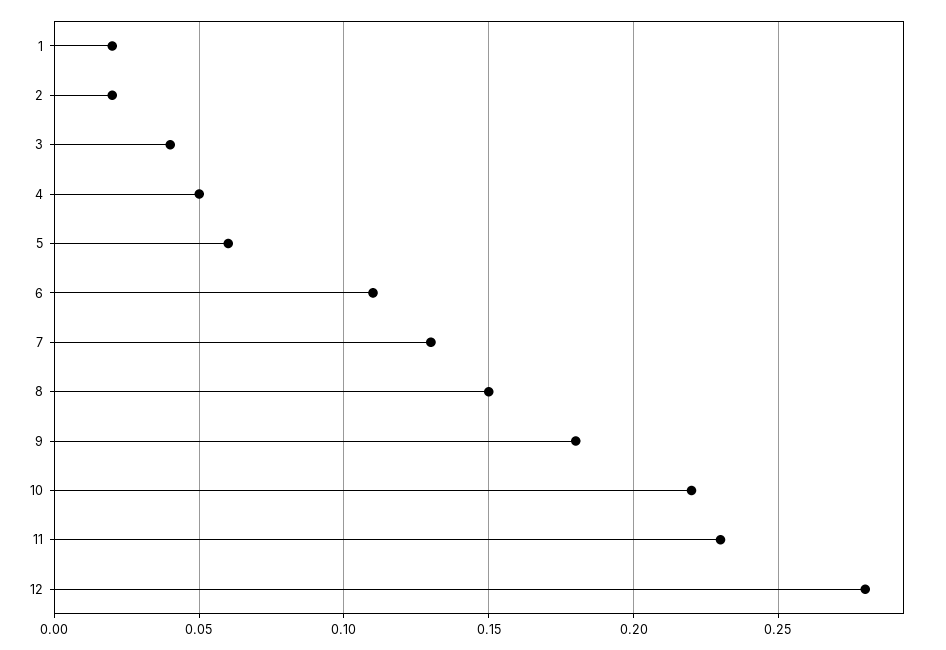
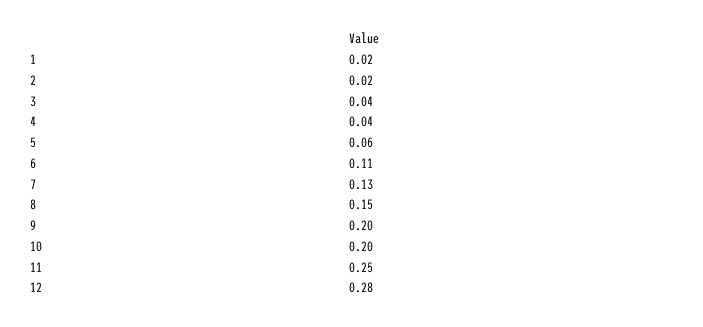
  {
    "1": 0.02,
    "2": 0.02,
    "3": 0.04,
-   "4": 0.05,
+   "4": 0.04,
    "5": 0.06,
    "6": 0.11,
    "7": 0.13,
    "8": 0.15,
-   "9": 0.18,
+   "9": 0.2,
-   "10": 0.22,
+   "10": 0.2,
-   "11": 0.23,
+   "11": 0.25,
    "12": 0.28
  }

